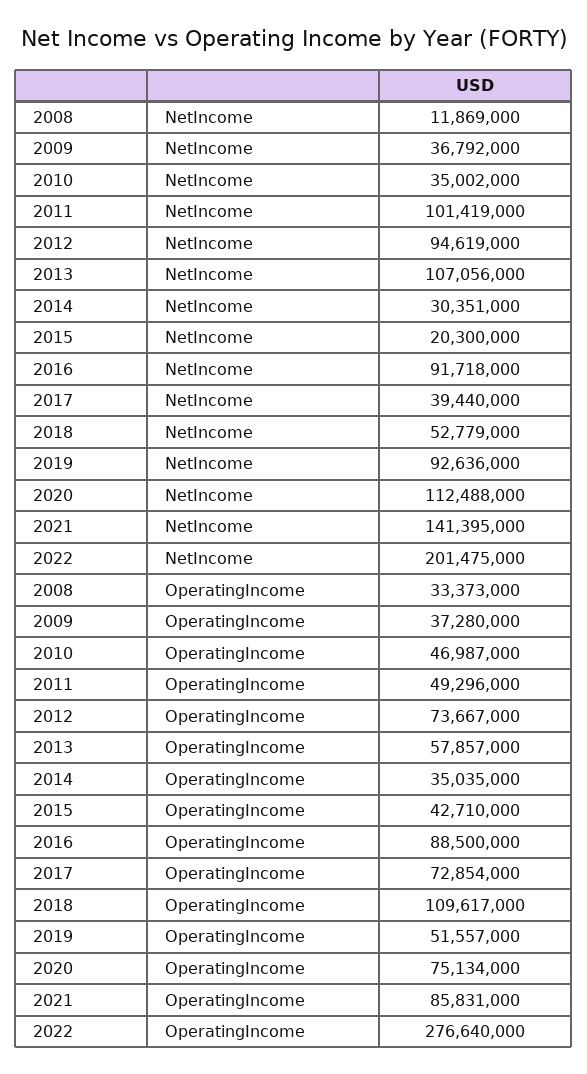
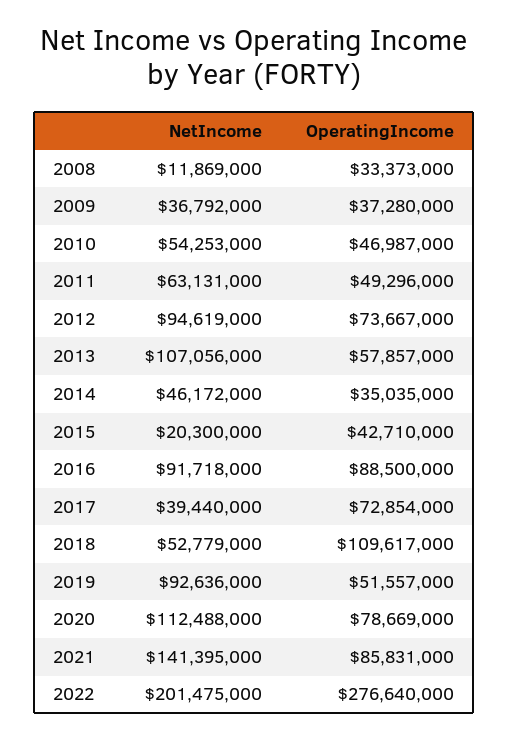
  {
    "2008": {
      "NetIncome": 11869000,
      "OperatingIncome": 33373000
    },
    "2009": {
      "NetIncome": 36792000,
      "OperatingIncome": 37280000
    },
    "2010": {
-     "NetIncome": 35002000,
+     "NetIncome": 54253000,
      "OperatingIncome": 46987000
    },
    "2011": {
-     "NetIncome": 101419000,
+     "NetIncome": 63131000,
      "OperatingIncome": 49296000
    },
    "2012": {
      "NetIncome": 94619000,
      "OperatingIncome": 73667000
    },
    "2013": {
      "NetIncome": 107056000,
      "OperatingIncome": 57857000
    },
    "2014": {
-     "NetIncome": 30351000,
+     "NetIncome": 46172000,
      "OperatingIncome": 35035000
    },
    "2015": {
      "NetIncome": 20300000,
      "OperatingIncome": 42710000
    },
    "2016": {
      "NetIncome": 91718000,
      "OperatingIncome": 88500000
    },
    "2017": {
      "NetIncome": 39440000,
      "OperatingIncome": 72854000
    },
    "2018": {
      "NetIncome": 52779000,
      "OperatingIncome": 109617000
    },
    "2019": {
      "NetIncome": 92636000,
      "OperatingIncome": 51557000
    },
    "2020": {
      "NetIncome": 112488000,
-     "OperatingIncome": 75134000
+     "OperatingIncome": 78669000
    },
    "2021": {
      "NetIncome": 141395000,
      "OperatingIncome": 85831000
    },
    "2022": {
      "NetIncome": 201475000,
      "OperatingIncome": 276640000
    }
  }

